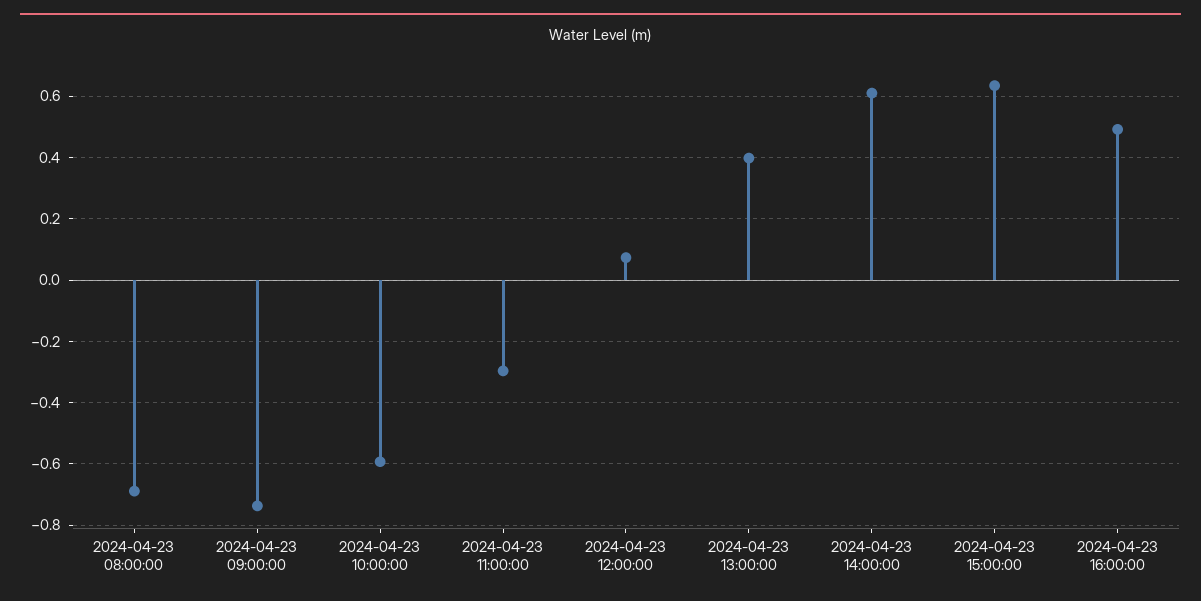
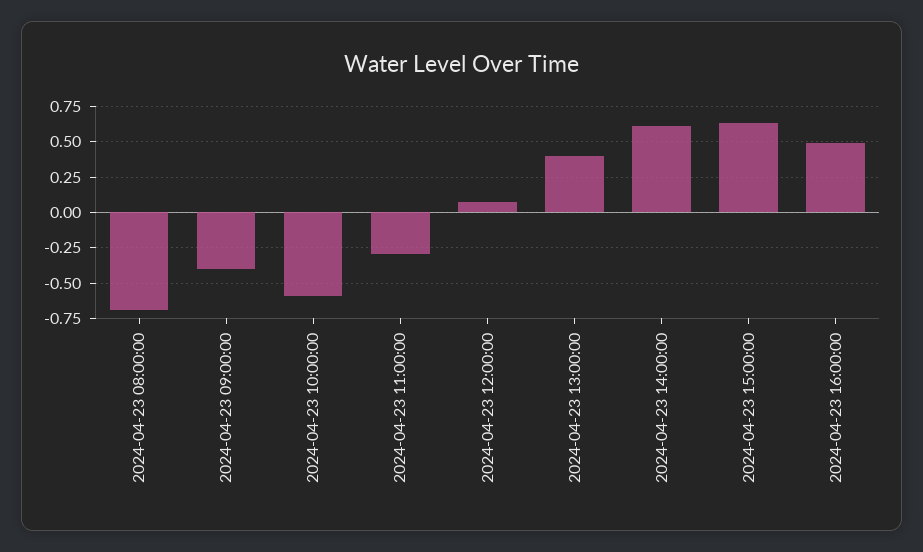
  {
    "2024-04-23 08:00:00": -0.68,
-   "2024-04-23 09:00:00": -0.74,
+   "2024-04-23 09:00:00": -0.4,
    "2024-04-23 10:00:00": -0.6,
    "2024-04-23 11:00:00": -0.3,
    "2024-04-23 12:00:00": 0.08,
    "2024-04-23 13:00:00": 0.4,
    "2024-04-23 14:00:00": 0.6,
    "2024-04-23 15:00:00": 0.64,
    "2024-04-23 16:00:00": 0.5
  }

